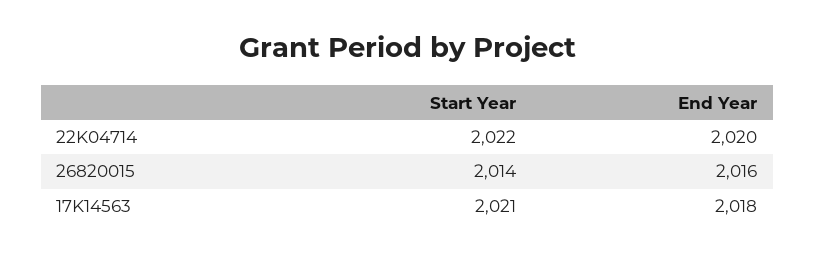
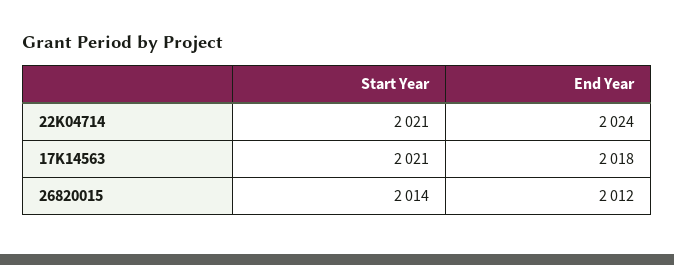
  {
    "Start Year": {
-     "22K04714": 2022,
+     "22K04714": 2021,
      "26820015": 2014,
      "17K14563": 2021
    },
    "End Year": {
-     "22K04714": 2020,
+     "22K04714": 2024,
-     "26820015": 2016,
+     "26820015": 2012,
      "17K14563": 2018
    }
  }

